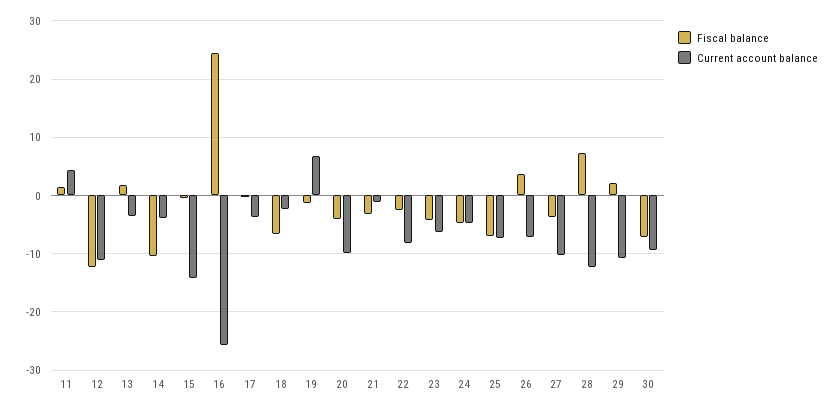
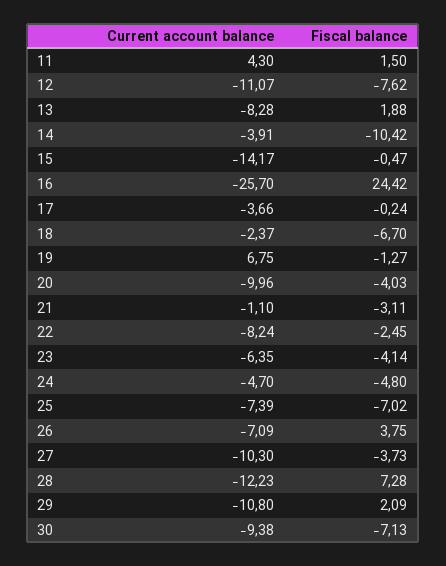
  {
    "Fiscal balance": {
      "11": 1.5,
-     "12": -12,
+     "12": -7.62,
      "13": 1.88,
      "14": -10.42,
      "15": -0.47,
      "16": 24.42,
      "17": -0.24,
      "18": -6.7,
      "19": -1.27,
      "20": -4.03,
      "21": -3.11,
      "22": -2.45,
      "23": -4.14,
      "24": -4.8,
      "25": -7.02,
      "26": 3.75,
      "27": -3.73,
      "28": 7.28,
      "29": 2.09,
      "30": -7.13
    },
    "Current account balance": {
      "11": 4.3,
      "12": -11.07,
-     "13": -4,
+     "13": -8.28,
      "14": -3.91,
      "15": -14.17,
      "16": -25.7,
      "17": -3.66,
      "18": -2.37,
      "19": 6.75,
      "20": -9.96,
      "21": -1.1,
      "22": -8.24,
      "23": -6.35,
      "24": -4.7,
      "25": -7.39,
      "26": -7.09,
      "27": -10.3,
      "28": -12.23,
      "29": -10.8,
      "30": -9.38
    }
  }

